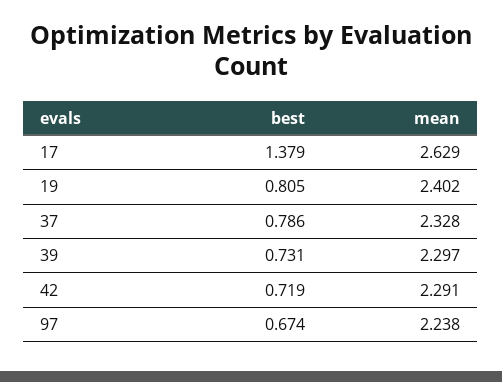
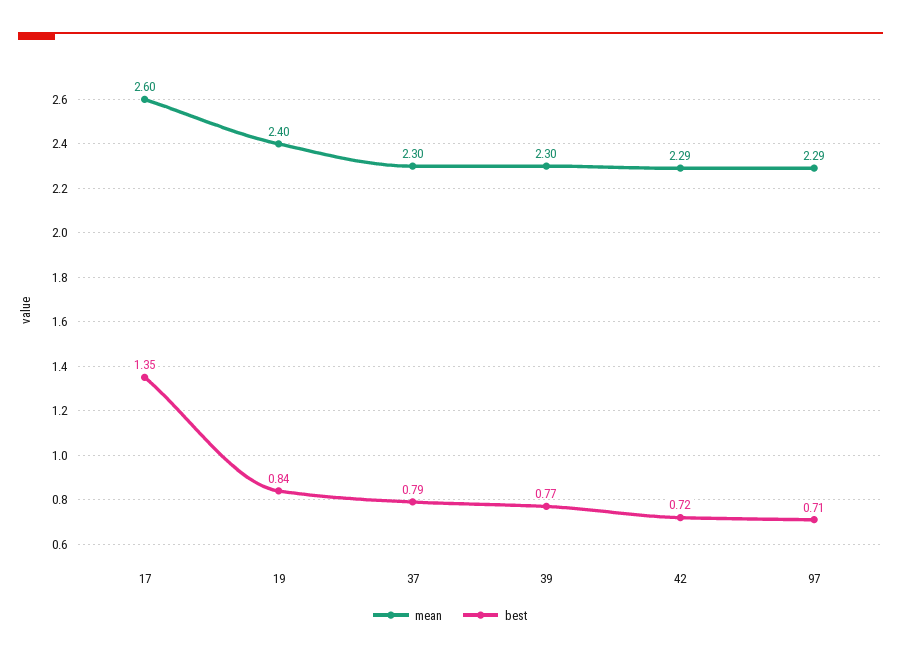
  {
    "best": {
-     "17": 1.379,
+     "17": 1.35,
-     "19": 0.805,
+     "19": 0.84,
      "37": 0.786,
-     "39": 0.731,
+     "39": 0.77,
      "42": 0.719,
-     "97": 0.674
+     "97": 0.71
    },
    "mean": {
-     "17": 2.629,
+     "17": 2.6,
      "19": 2.402,
-     "37": 2.328,
+     "37": 2.3,
      "39": 2.297,
      "42": 2.291,
-     "97": 2.238
+     "97": 2.29
    }
  }

